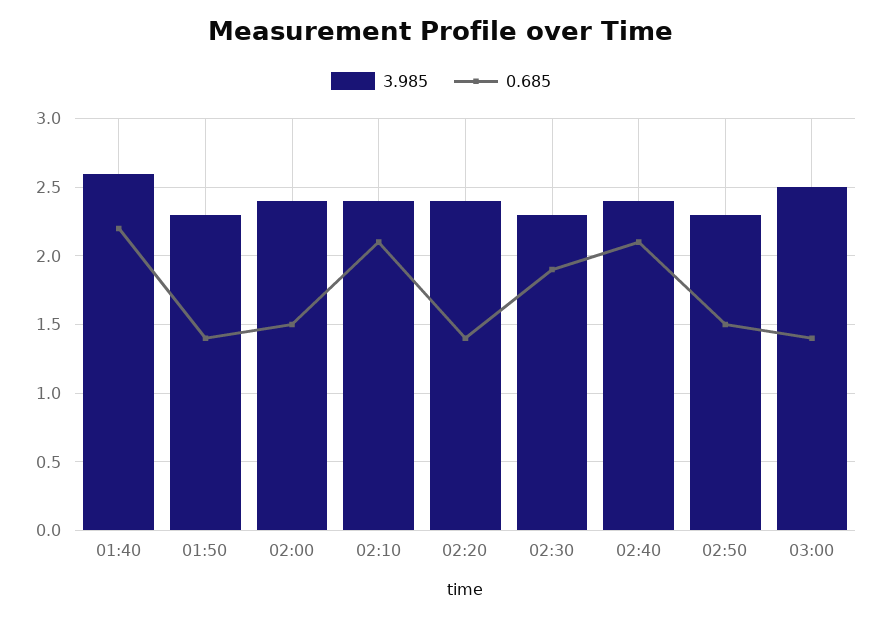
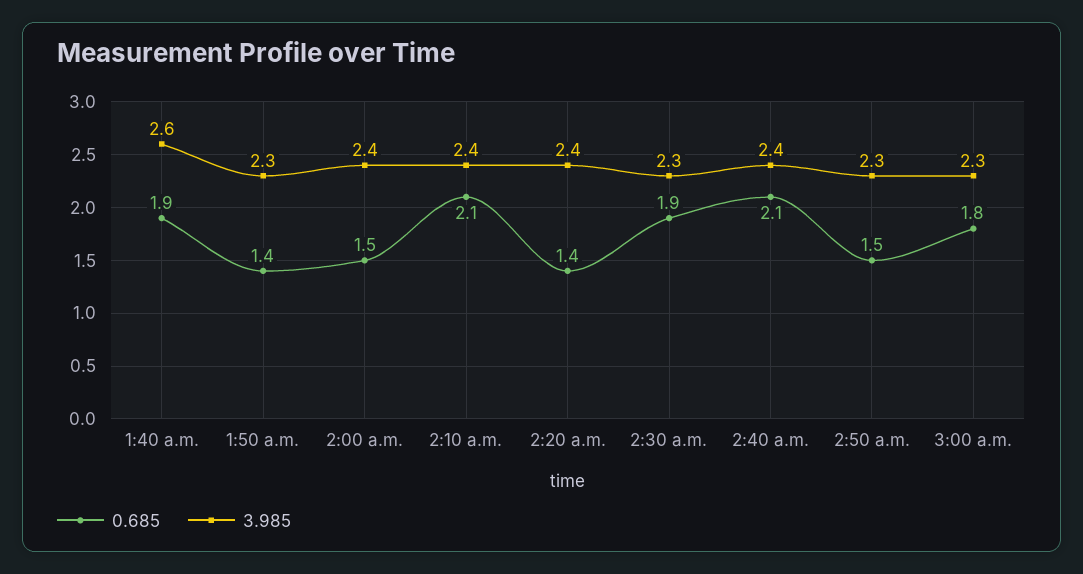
  {
    "3.985": {
      "01:40": 2.6,
      "01:50": 2.3,
      "02:00": 2.4,
      "02:10": 2.4,
      "02:20": 2.4,
      "02:30": 2.3,
      "02:40": 2.4,
      "02:50": 2.3,
-     "03:00": 2.5
+     "03:00": 2.3
    },
    "0.685": {
-     "01:40": 2.2,
+     "01:40": 1.9,
      "01:50": 1.4,
      "02:00": 1.5,
      "02:10": 2.1,
      "02:20": 1.4,
      "02:30": 1.9,
      "02:40": 2.1,
      "02:50": 1.5,
-     "03:00": 1.4
+     "03:00": 1.8
    }
  }

